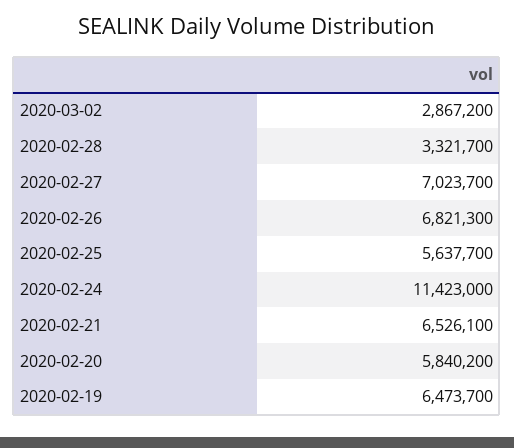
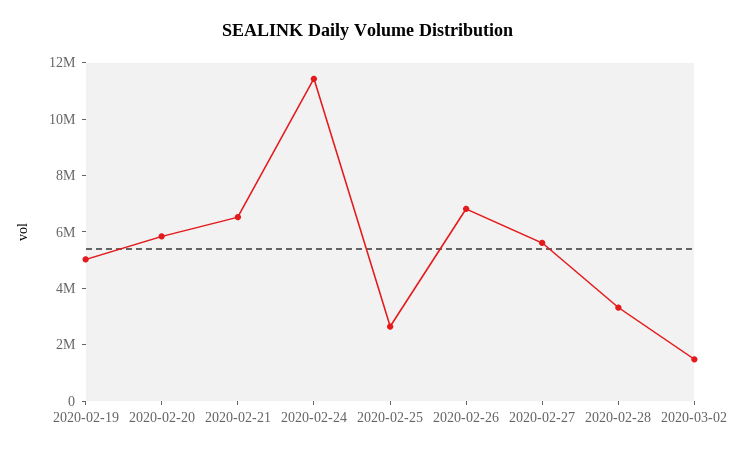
  {
-   "2020-03-02": 2867200,
+   "2020-03-02": 1500000,
    "2020-02-28": 3321700,
-   "2020-02-27": 7023700,
+   "2020-02-27": 5500000,
    "2020-02-26": 6821300,
-   "2020-02-25": 5637700,
+   "2020-02-25": 2500000,
    "2020-02-24": 11423000,
    "2020-02-21": 6526100,
    "2020-02-20": 5840200,
-   "2020-02-19": 6473700
+   "2020-02-19": 5000000
  }

